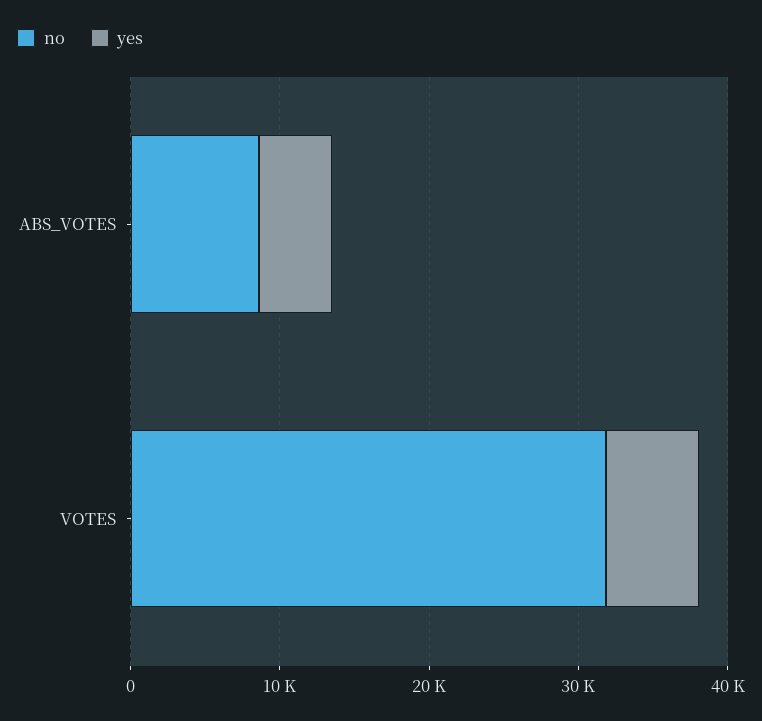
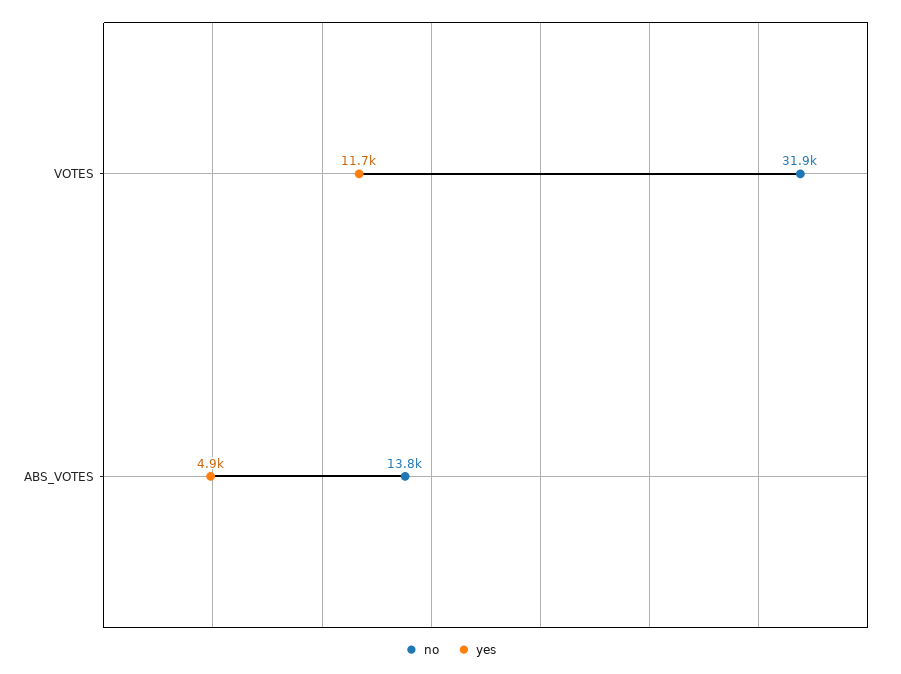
  {
    "no": {
-     "ABS_VOTES": 8000,
+     "ABS_VOTES": 13800,
      "VOTES": 31900
    },
    "yes": {
      "ABS_VOTES": 4900,
-     "VOTES": 6000
+     "VOTES": 11700
    }
  }

